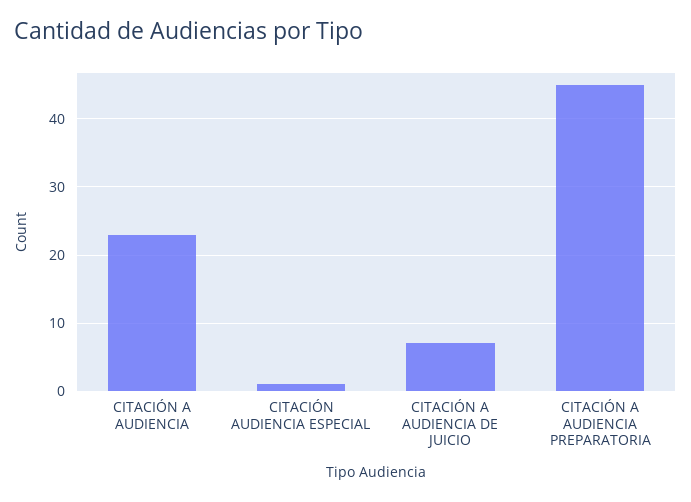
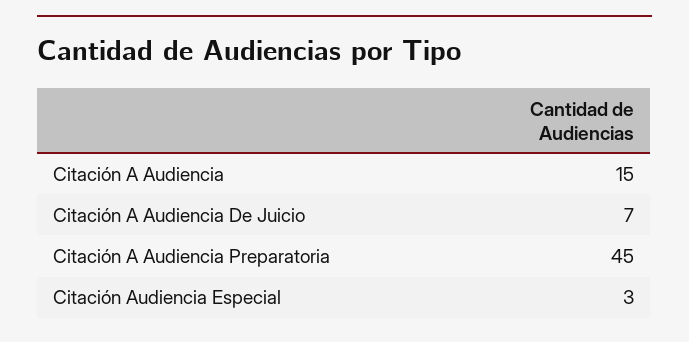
  {
-   "CITACIÓN A AUDIENCIA": 23,
+   "CITACIÓN A AUDIENCIA": 15,
-   "CITACIÓN AUDIENCIA ESPECIAL": 1,
+   "CITACIÓN AUDIENCIA ESPECIAL": 3,
    "CITACIÓN A AUDIENCIA DE JUICIO": 7,
    "CITACIÓN A AUDIENCIA PREPARATORIA": 45
  }

